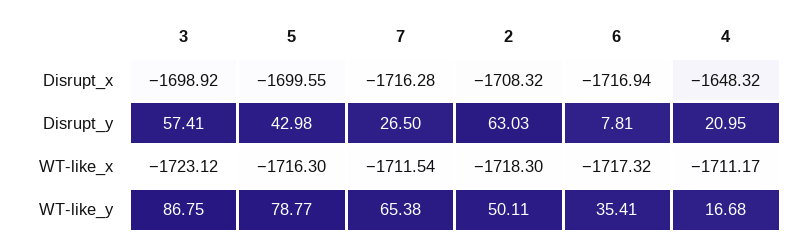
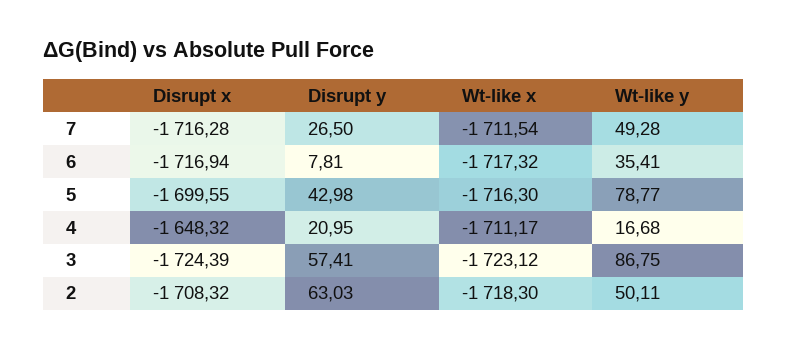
  {
    "3": {
-     "Disrupt_x": -1698.92,
+     "Disrupt_x": -1724.39,
      "Disrupt_y": 57.41,
      "WT-like_x": -1723.12,
      "WT-like_y": 86.75
    },
    "5": {
      "Disrupt_x": -1699.55,
      "Disrupt_y": 42.98,
      "WT-like_x": -1716.3,
      "WT-like_y": 78.77
    },
    "7": {
      "Disrupt_x": -1716.28,
      "Disrupt_y": 26.5,
      "WT-like_x": -1711.54,
-     "WT-like_y": 65.38
+     "WT-like_y": 49.28
    },
    "2": {
      "Disrupt_x": -1708.32,
      "Disrupt_y": 63.03,
      "WT-like_x": -1718.3,
      "WT-like_y": 50.11
    },
    "6": {
      "Disrupt_x": -1716.94,
      "Disrupt_y": 7.81,
      "WT-like_x": -1717.32,
      "WT-like_y": 35.41
    },
    "4": {
      "Disrupt_x": -1648.32,
      "Disrupt_y": 20.95,
      "WT-like_x": -1711.17,
      "WT-like_y": 16.68
    }
  }

